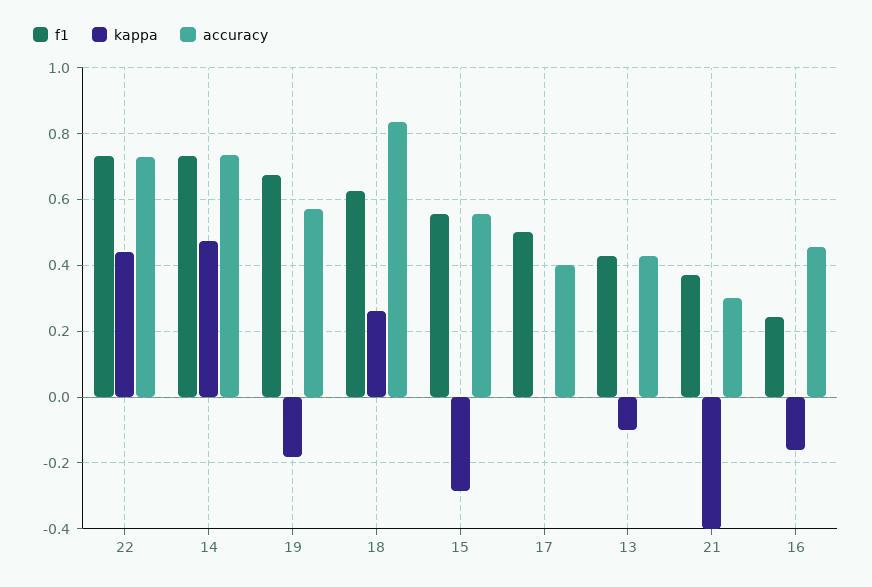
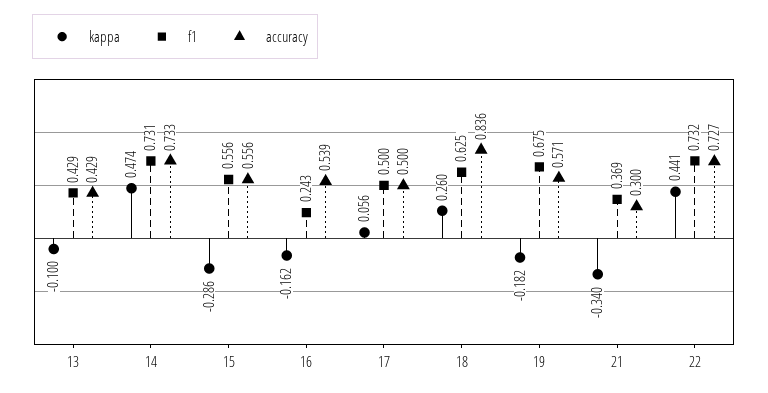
  {
    "f1": {
      "22": 0.732,
      "14": 0.731,
      "19": 0.675,
      "18": 0.625,
      "15": 0.556,
      "17": 0.5,
      "13": 0.429,
      "21": 0.369,
      "16": 0.243
    },
    "kappa": {
      "22": 0.441,
      "14": 0.474,
      "19": -0.182,
      "18": 0.26,
      "15": -0.286,
-     "17": 0,
+     "17": 0.056,
      "13": -0.1,
-     "21": -0.4,
+     "21": -0.34,
      "16": -0.162
    },
    "accuracy": {
      "22": 0.727,
      "14": 0.733,
      "19": 0.571,
      "18": 0.836,
      "15": 0.556,
-     "17": 0.4,
+     "17": 0.5,
      "13": 0.429,
      "21": 0.3,
-     "16": 0.46
+     "16": 0.539
    }
  }

